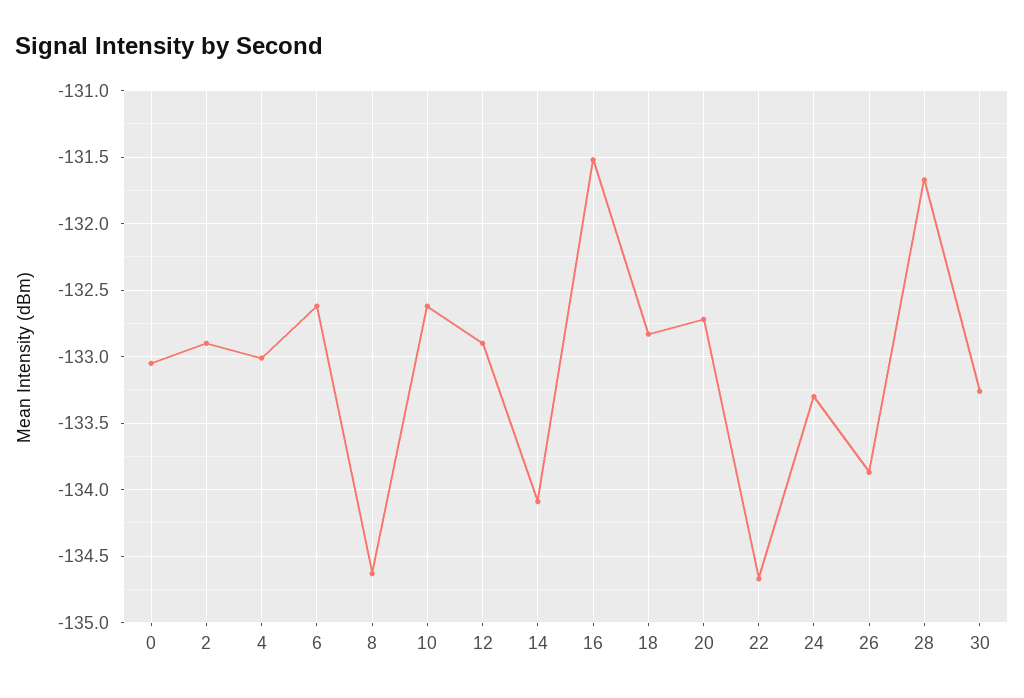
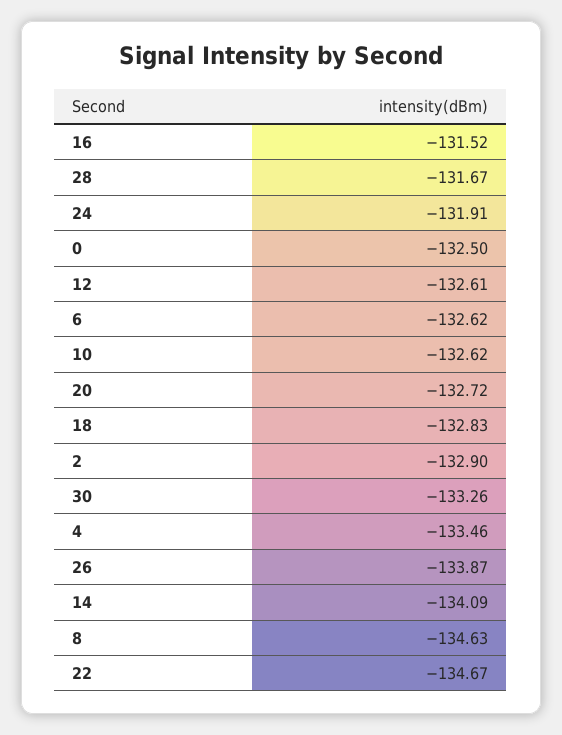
  {
-   "0": -133.05,
+   "0": -132.5,
    "2": -132.9,
-   "4": -133,
+   "4": -133.46,
    "6": -132.62,
    "8": -134.63,
    "10": -132.62,
-   "12": -132.9,
+   "12": -132.61,
    "14": -134.09,
    "16": -131.52,
    "18": -132.83,
    "20": -132.72,
    "22": -134.67,
-   "24": -133.3,
+   "24": -131.91,
    "26": -133.87,
    "28": -131.67,
    "30": -133.26
  }

